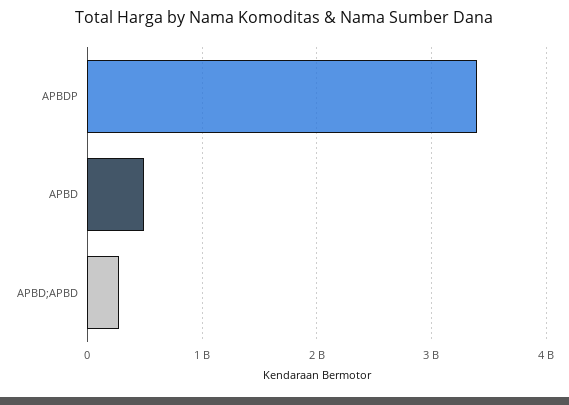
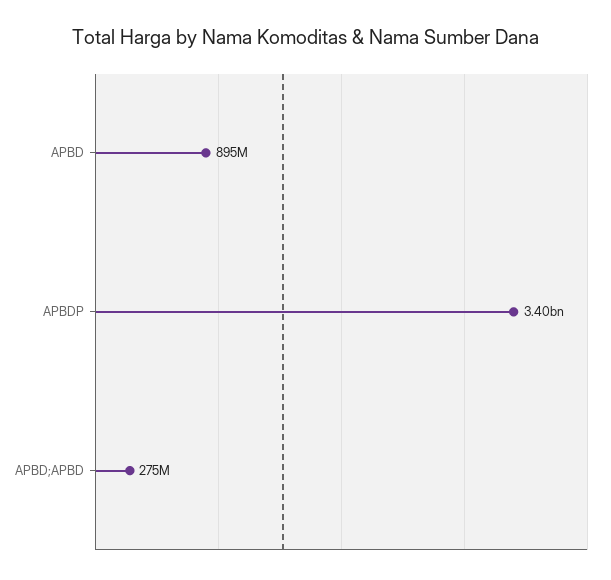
  {
    "APBDP": 3400000000,
-   "APBD": 500000000,
+   "APBD": 895000000,
    "APBD;APBD": 275000000
  }

